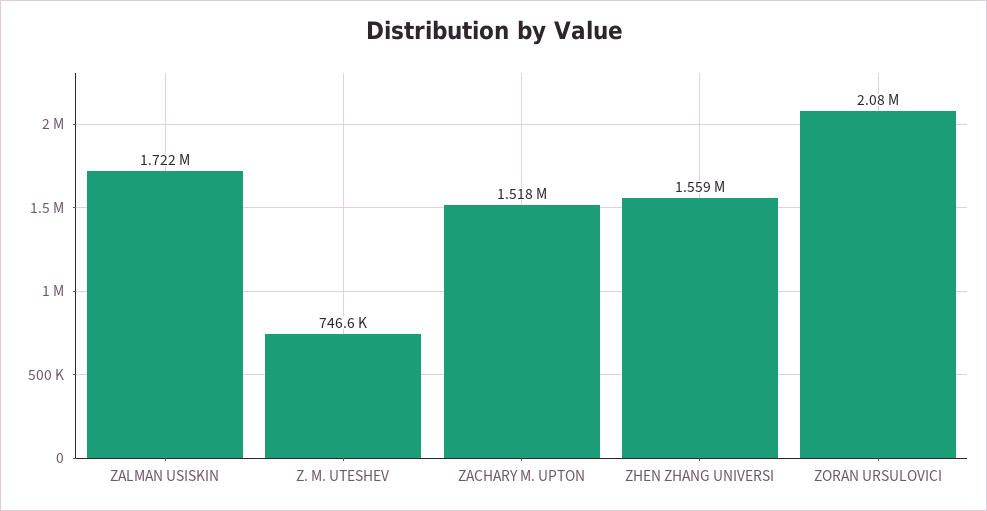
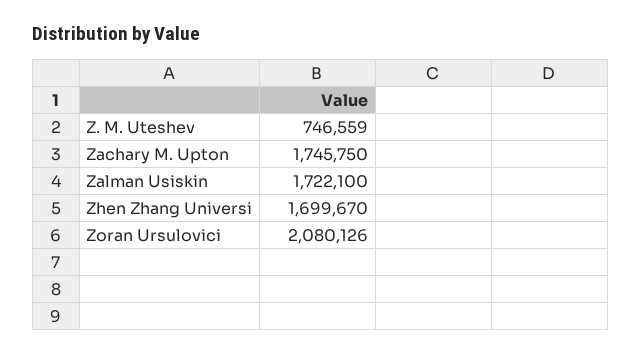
  {
    "ZALMAN USISKIN": 1722100,
    "Z. M. UTESHEV": 746559,
-   "ZACHARY M. UPTON": 1518000,
+   "ZACHARY M. UPTON": 1745750,
-   "ZHEN ZHANG UNIVERSI": 1559000,
+   "ZHEN ZHANG UNIVERSI": 1699670,
    "ZORAN URSULOVICI": 2080126
  }

